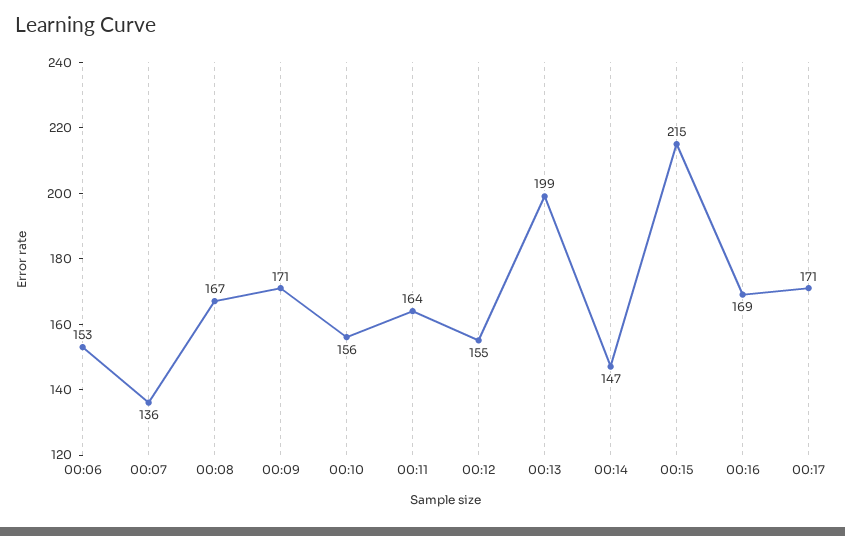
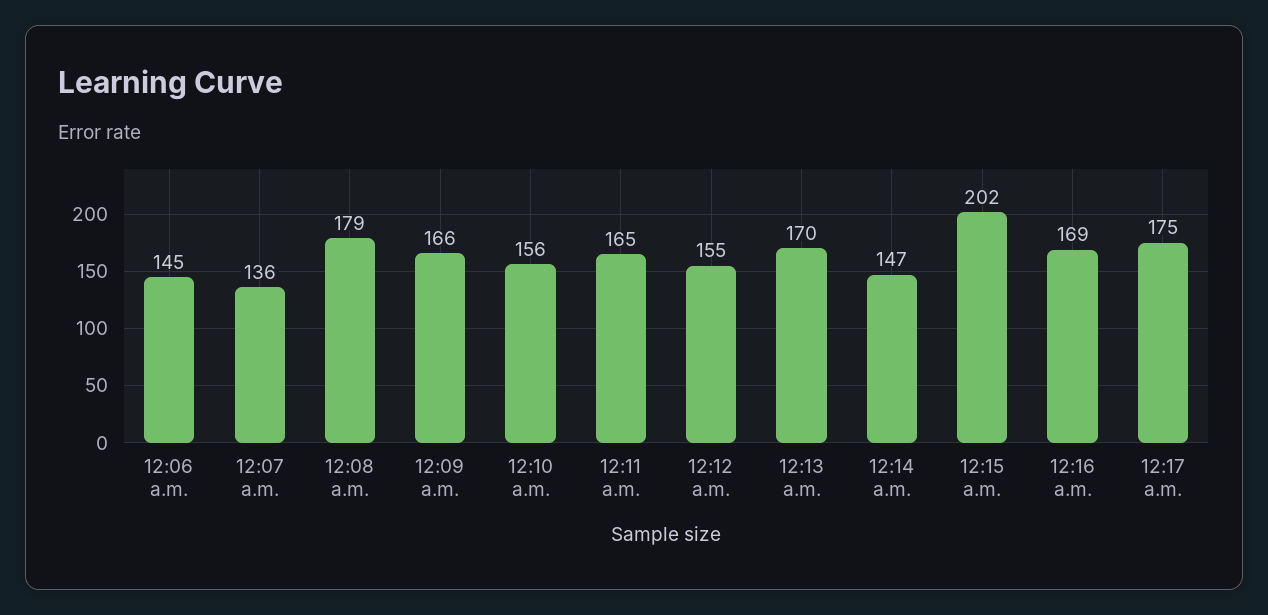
  {
-   "00:06": 153,
+   "00:06": 145,
    "00:07": 136,
-   "00:08": 167,
+   "00:08": 179,
-   "00:09": 171,
+   "00:09": 166,
    "00:10": 156,
-   "00:11": 164,
+   "00:11": 165,
    "00:12": 155,
-   "00:13": 199,
+   "00:13": 170,
    "00:14": 147,
-   "00:15": 215,
+   "00:15": 202,
    "00:16": 169,
-   "00:17": 171
+   "00:17": 175
  }

